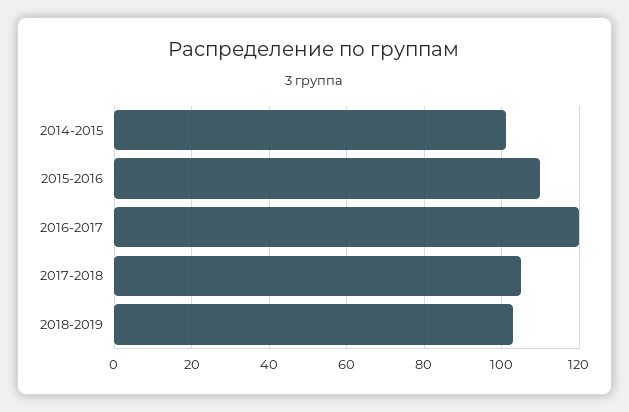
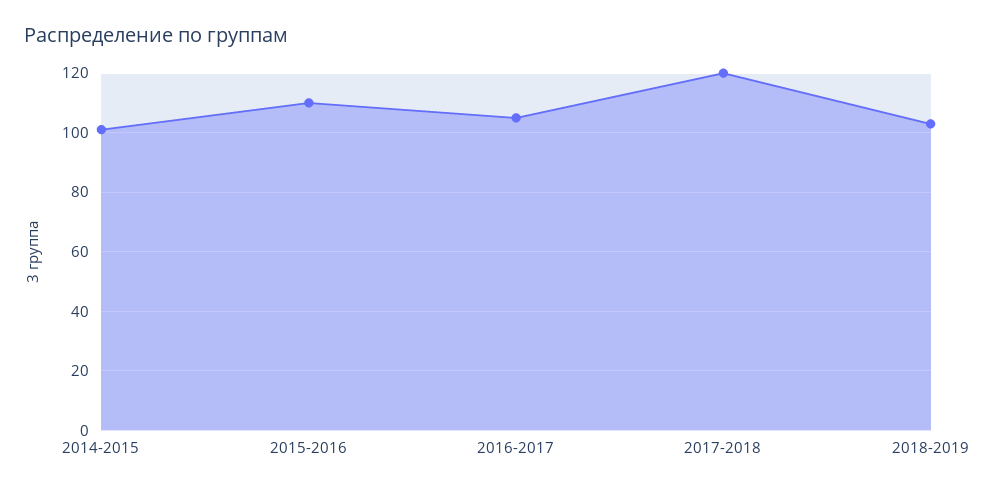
  {
    "2014-2015": 100,
    "2015-2016": 110,
-   "2016-2017": 120,
+   "2016-2017": 105,
-   "2017-2018": 105,
+   "2017-2018": 120,
    "2018-2019": 105
  }

